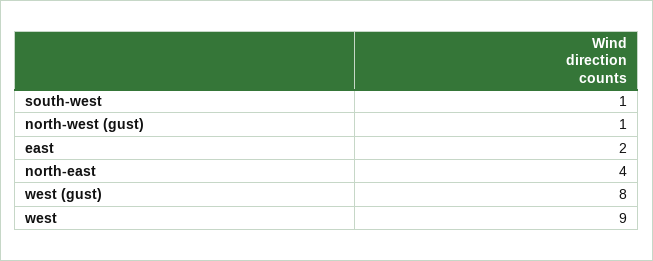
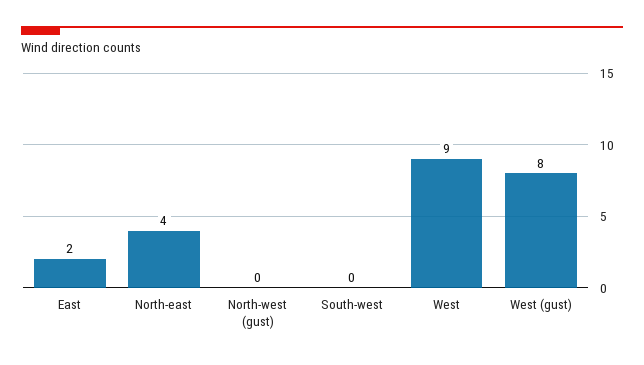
  {
-   "south-west": 1,
+   "south-west": 0,
-   "north-west (gust)": 1,
+   "north-west (gust)": 0,
    "east": 2,
    "north-east": 4,
    "west (gust)": 8,
    "west": 9
  }

